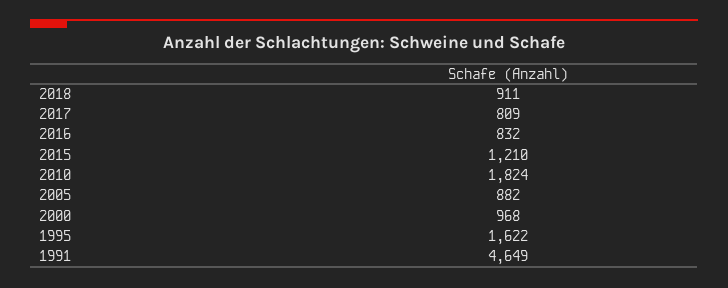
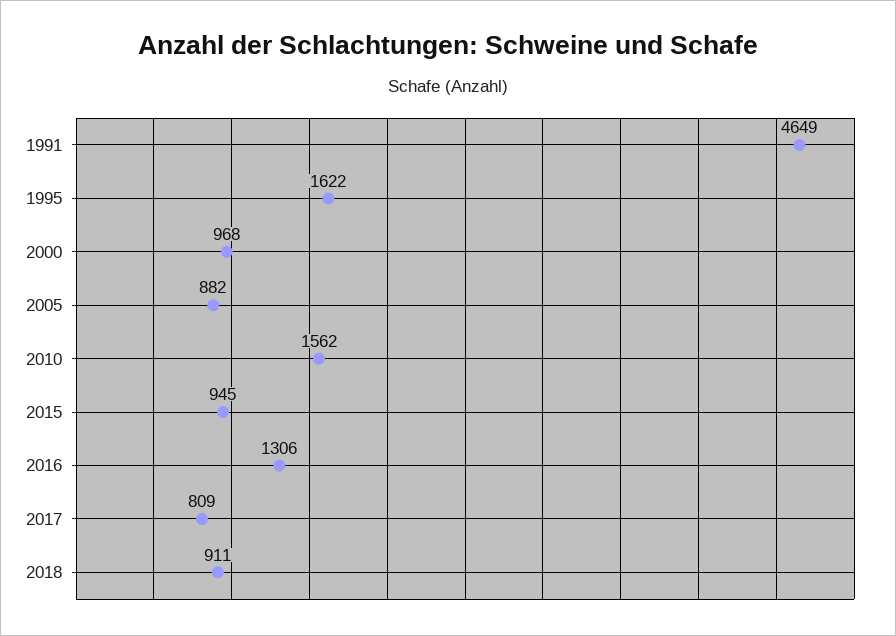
  {
    "2018": 911,
    "2017": 809,
-   "2016": 832,
+   "2016": 1306,
-   "2015": 1210,
+   "2015": 945,
-   "2010": 1824,
+   "2010": 1562,
    "2005": 882,
    "2000": 968,
    "1995": 1622,
    "1991": 4649
  }

